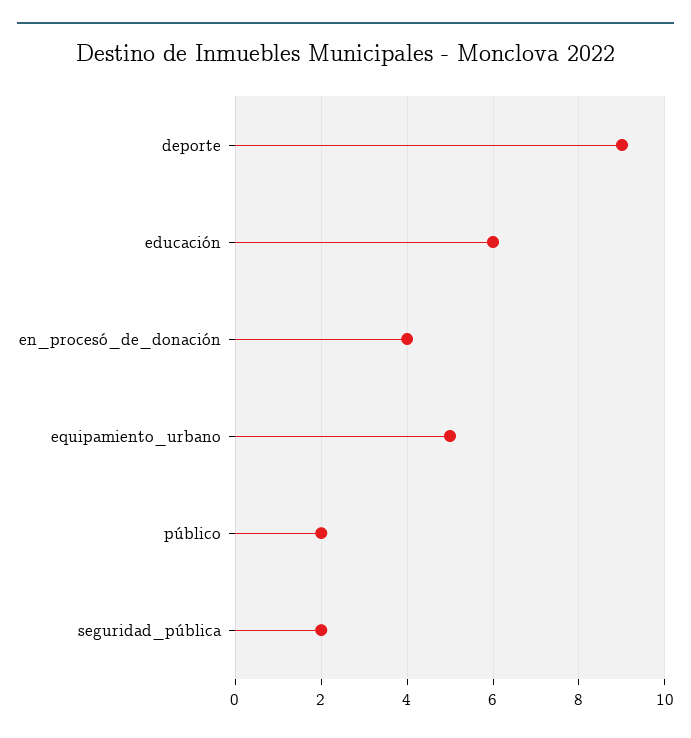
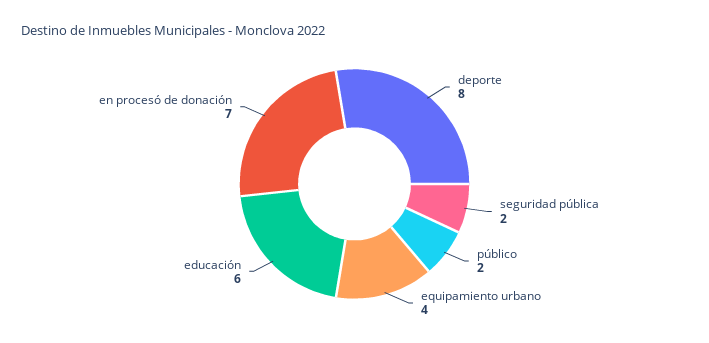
  {
-   "deporte": 9,
+   "deporte": 8,
    "educación": 6,
-   "en_procesó_de_donación": 4,
+   "en_procesó_de_donación": 7,
-   "equipamiento_urbano": 5,
+   "equipamiento_urbano": 4,
    "público": 2,
    "seguridad_pública": 2
  }

